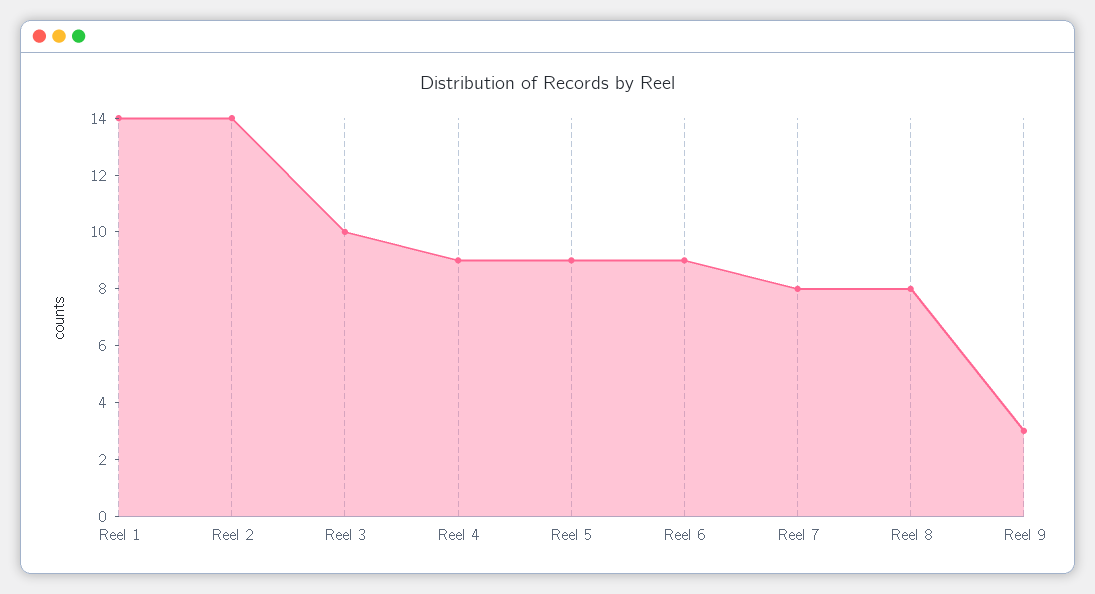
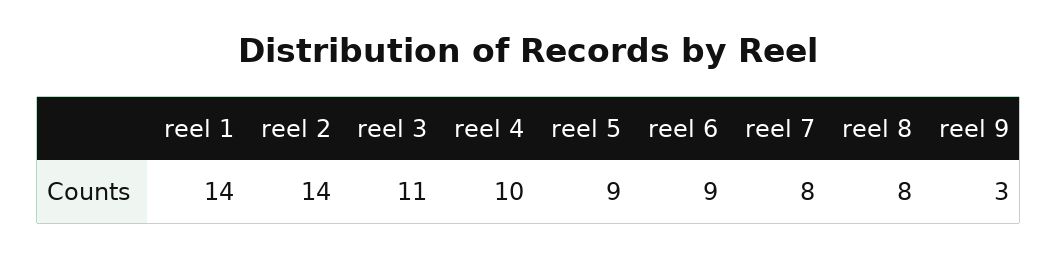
  {
    "Reel 1": 14,
    "Reel 2": 14,
-   "Reel 3": 10,
+   "Reel 3": 11,
-   "Reel 4": 9,
+   "Reel 4": 10,
    "Reel 5": 9,
    "Reel 6": 9,
    "Reel 7": 8,
    "Reel 8": 8,
    "Reel 9": 3
  }

